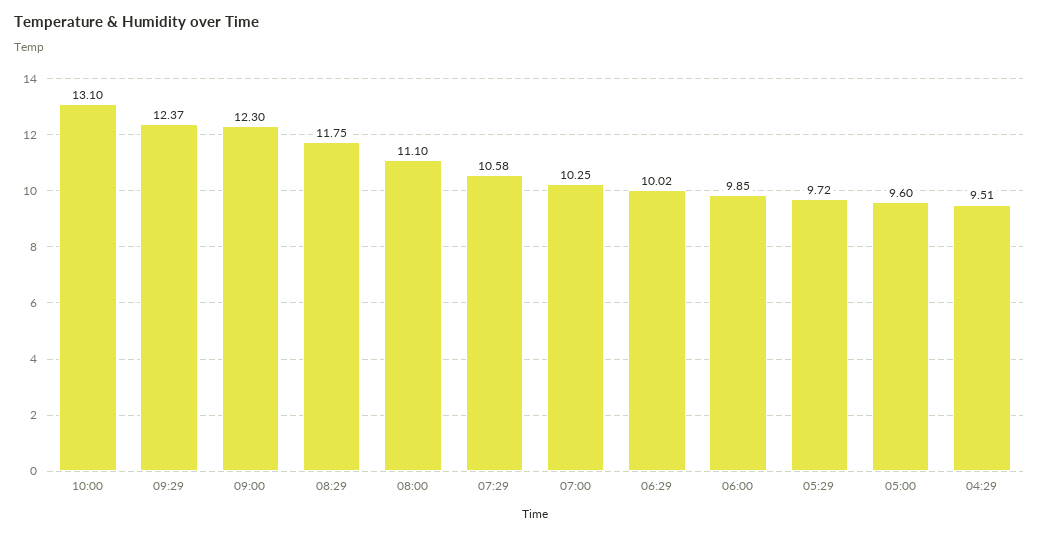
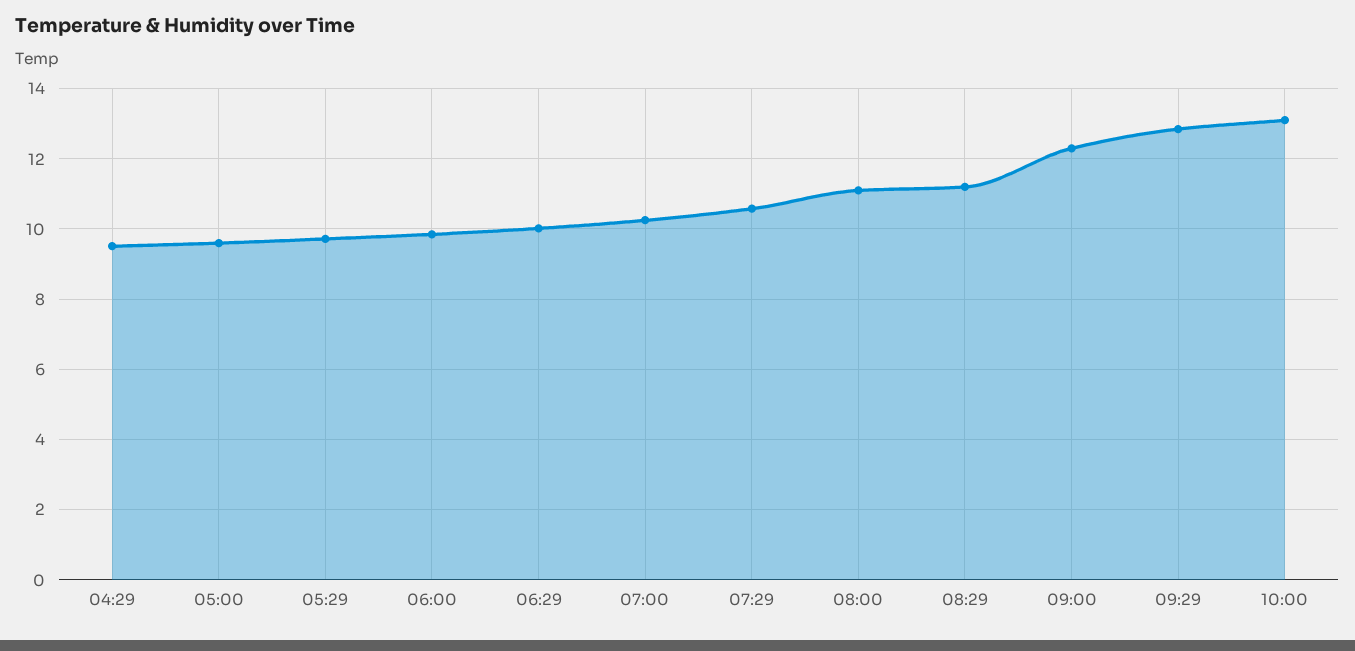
  {
    "10:00": 13.1,
-   "09:29": 12.37,
+   "09:29": 12.8,
    "09:00": 12.3,
-   "08:29": 11.75,
+   "08:29": 11.2,
    "08:00": 11.1,
    "07:29": 10.58,
    "07:00": 10.25,
    "06:29": 10.02,
    "06:00": 9.85,
    "05:29": 9.72,
    "05:00": 9.6,
    "04:29": 9.51
  }

